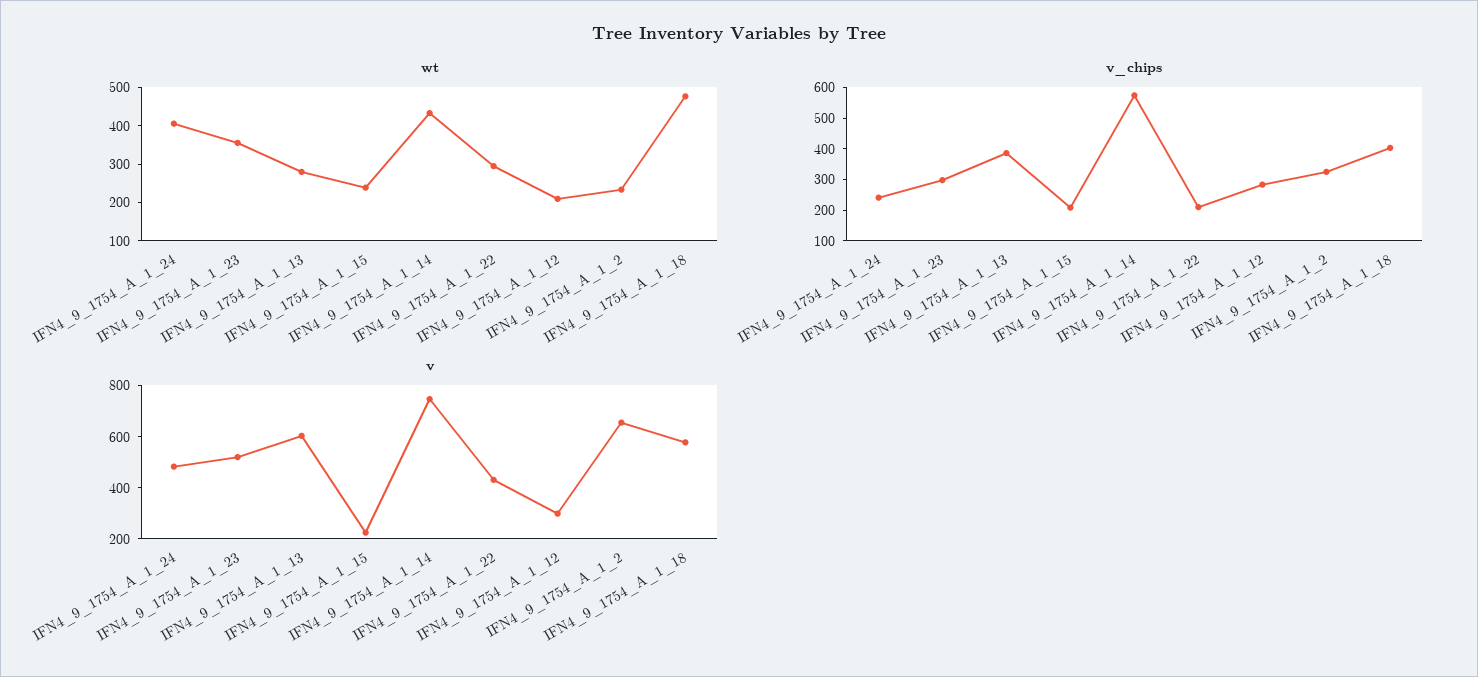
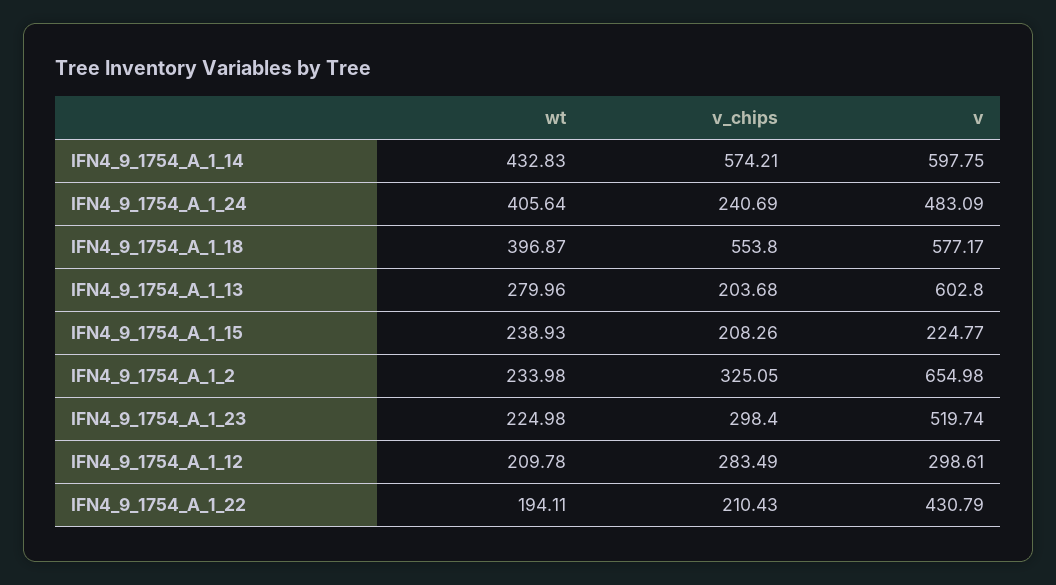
  {
    "wt": {
      "IFN4_9_1754_A_1_24": 405.64,
-     "IFN4_9_1754_A_1_23": 350,
+     "IFN4_9_1754_A_1_23": 224.98,
      "IFN4_9_1754_A_1_13": 279.96,
      "IFN4_9_1754_A_1_15": 238.93,
      "IFN4_9_1754_A_1_14": 432.83,
-     "IFN4_9_1754_A_1_22": 300,
+     "IFN4_9_1754_A_1_22": 194.11,
      "IFN4_9_1754_A_1_12": 209.78,
      "IFN4_9_1754_A_1_2": 233.98,
-     "IFN4_9_1754_A_1_18": 475
+     "IFN4_9_1754_A_1_18": 396.87
    },
    "v_chips": {
      "IFN4_9_1754_A_1_24": 240.69,
      "IFN4_9_1754_A_1_23": 298.4,
-     "IFN4_9_1754_A_1_13": 400,
+     "IFN4_9_1754_A_1_13": 203.68,
      "IFN4_9_1754_A_1_15": 208.26,
      "IFN4_9_1754_A_1_14": 574.21,
      "IFN4_9_1754_A_1_22": 210.43,
      "IFN4_9_1754_A_1_12": 283.49,
      "IFN4_9_1754_A_1_2": 325.05,
-     "IFN4_9_1754_A_1_18": 400
+     "IFN4_9_1754_A_1_18": 553.8
    },
    "v": {
      "IFN4_9_1754_A_1_24": 483.09,
      "IFN4_9_1754_A_1_23": 519.74,
      "IFN4_9_1754_A_1_13": 602.8,
      "IFN4_9_1754_A_1_15": 224.77,
-     "IFN4_9_1754_A_1_14": 750,
+     "IFN4_9_1754_A_1_14": 597.75,
      "IFN4_9_1754_A_1_22": 430.79,
      "IFN4_9_1754_A_1_12": 298.61,
      "IFN4_9_1754_A_1_2": 654.98,
      "IFN4_9_1754_A_1_18": 577.17
    }
  }

